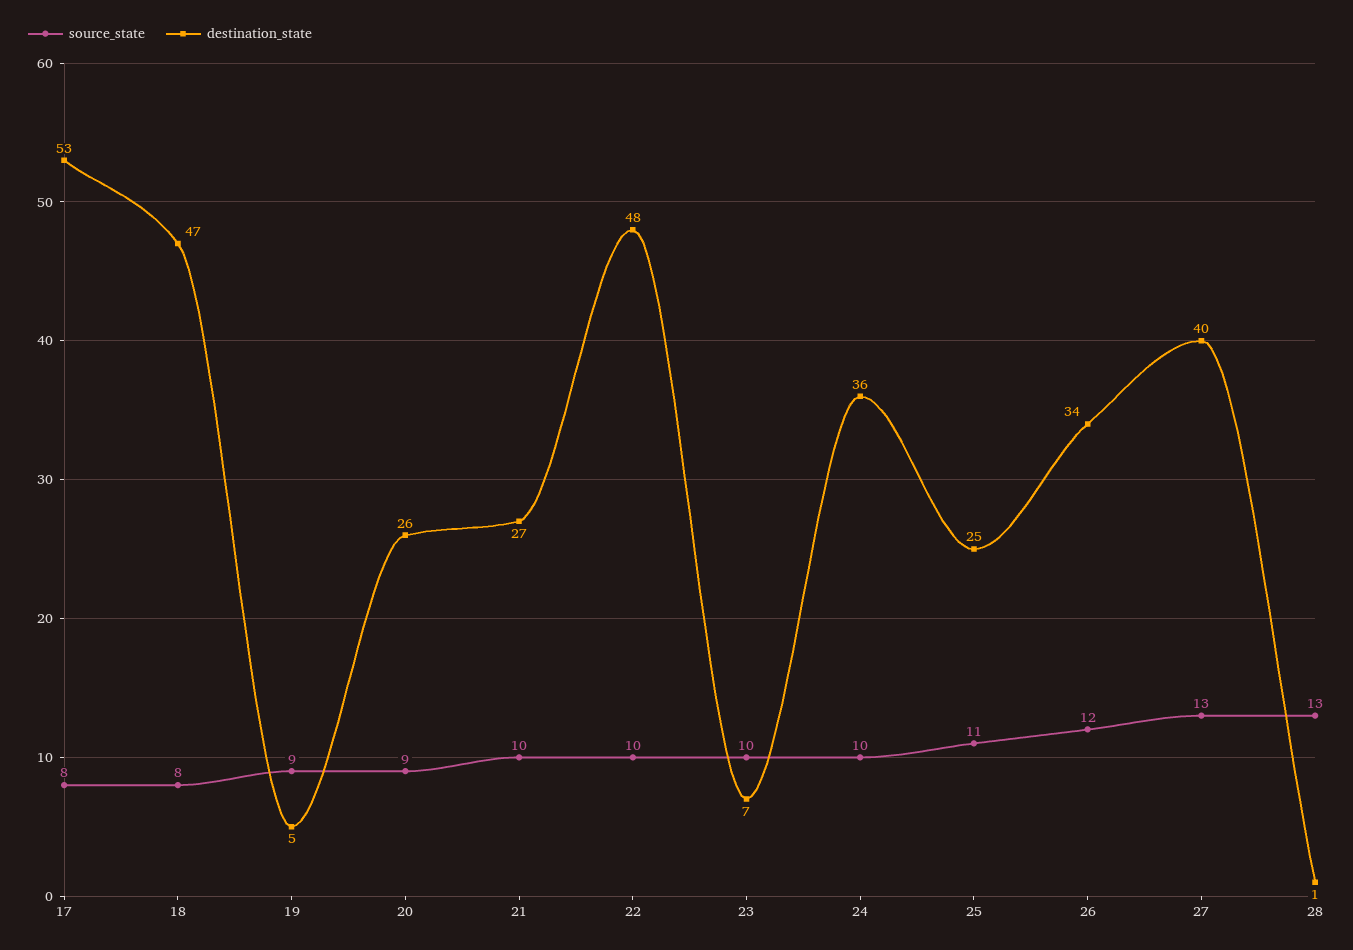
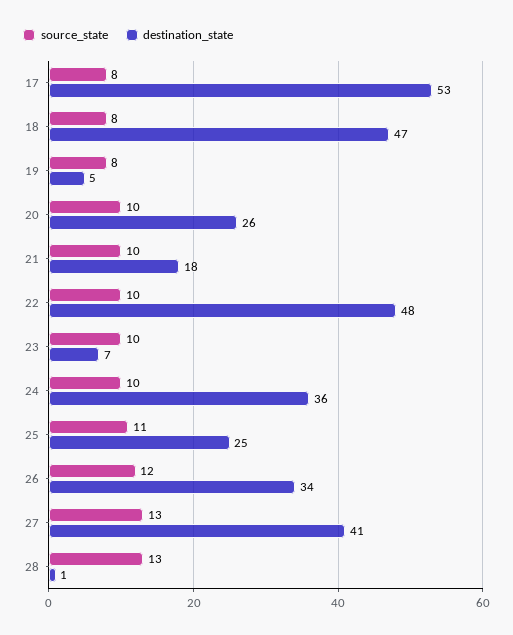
  {
    "source_state": {
      "17": 8,
      "18": 8,
-     "19": 9,
+     "19": 8,
-     "20": 9,
+     "20": 10,
      "21": 10,
      "22": 10,
      "23": 10,
      "24": 10,
      "25": 11,
      "26": 12,
      "27": 13,
      "28": 13
    },
    "destination_state": {
      "17": 53,
      "18": 47,
      "19": 5,
      "20": 26,
-     "21": 27,
+     "21": 18,
      "22": 48,
      "23": 7,
      "24": 36,
      "25": 25,
      "26": 34,
-     "27": 40,
+     "27": 41,
      "28": 1
    }
  }

